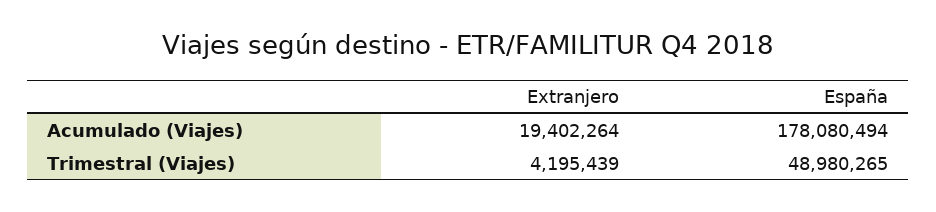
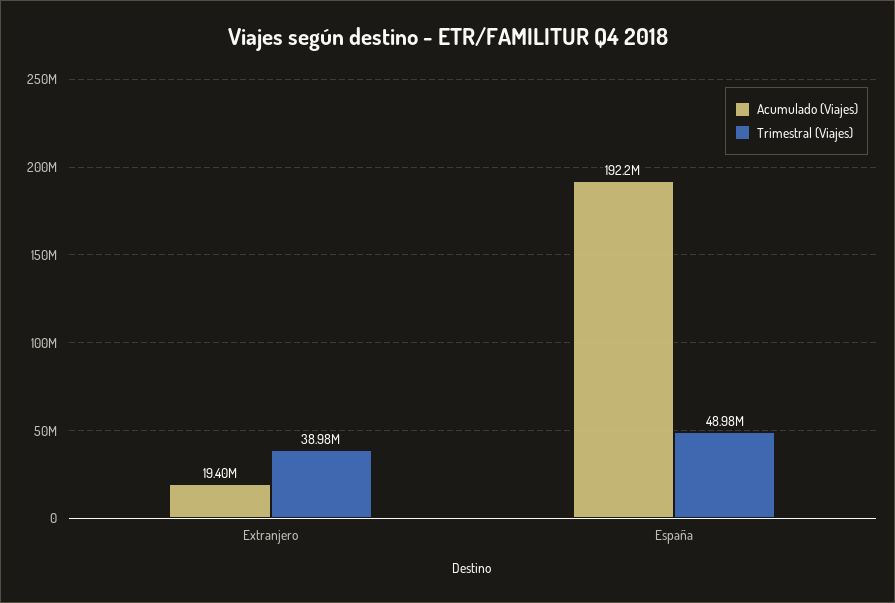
  {
    "Acumulado (Viajes)": {
      "Extranjero": 19402264,
-     "España": 178080494
+     "España": 192200000
    },
    "Trimestral (Viajes)": {
-     "Extranjero": 4195439,
+     "Extranjero": 38980000,
      "España": 48980265
    }
  }

